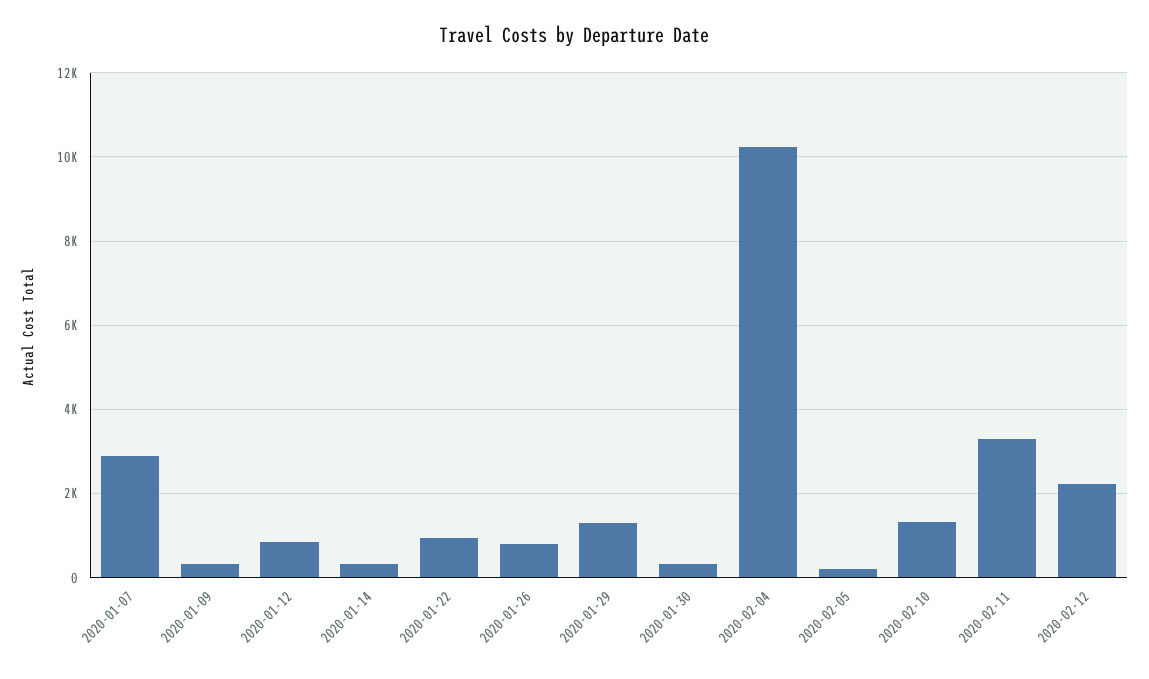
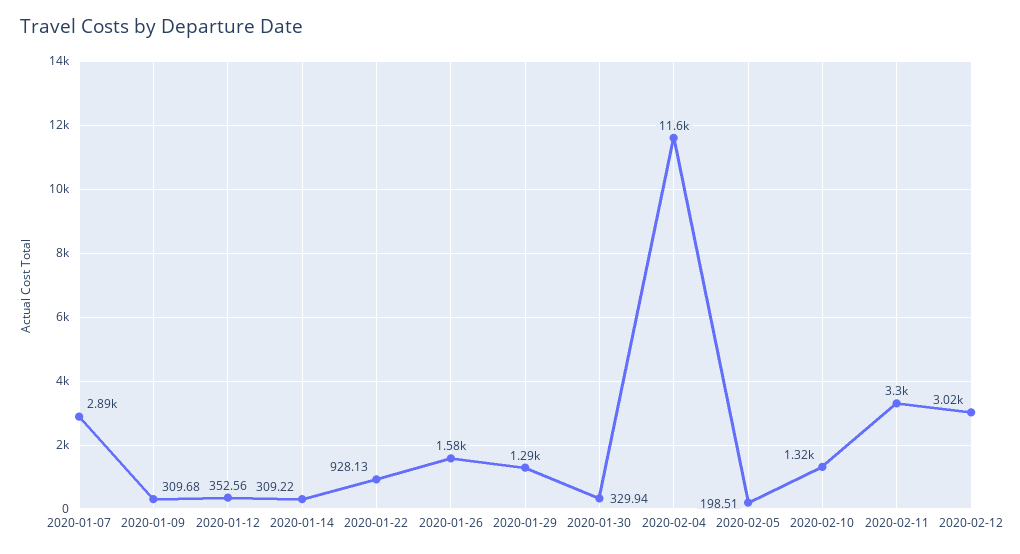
  {
    "2020-01-07": 2890,
    "2020-01-09": 309.68,
-   "2020-01-12": 800,
+   "2020-01-12": 352.56,
    "2020-01-14": 309.22,
    "2020-01-22": 928.13,
-   "2020-01-26": 800,
+   "2020-01-26": 1580,
    "2020-01-29": 1290,
    "2020-01-30": 329.94,
-   "2020-02-04": 10200,
+   "2020-02-04": 11600,
    "2020-02-05": 198.51,
    "2020-02-10": 1320,
    "2020-02-11": 3300,
-   "2020-02-12": 2200
+   "2020-02-12": 3020
  }

